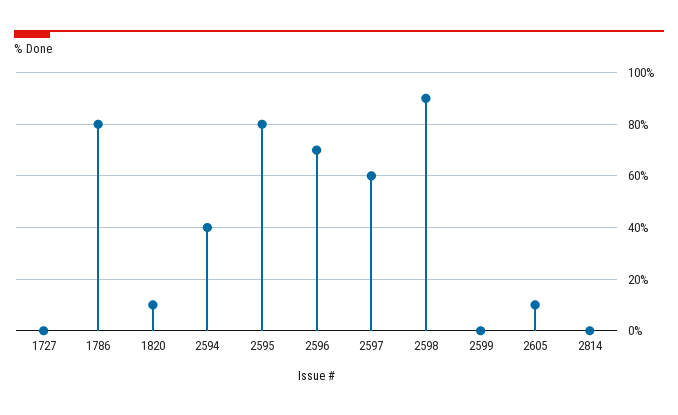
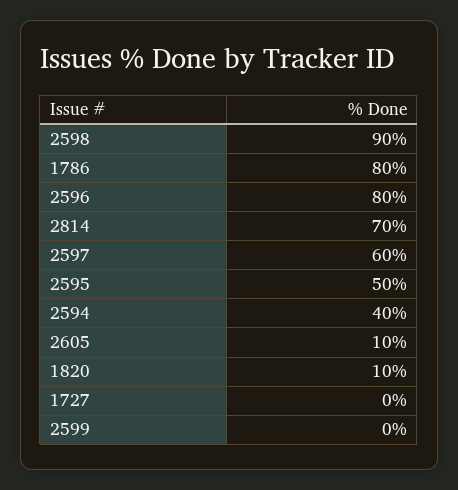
  {
    "1727": 0,
    "1786": 80,
    "1820": 10,
    "2594": 40,
-   "2595": 80,
+   "2595": 50,
-   "2596": 70,
+   "2596": 80,
    "2597": 60,
    "2598": 90,
    "2599": 0,
    "2605": 10,
-   "2814": 0
+   "2814": 70
  }

